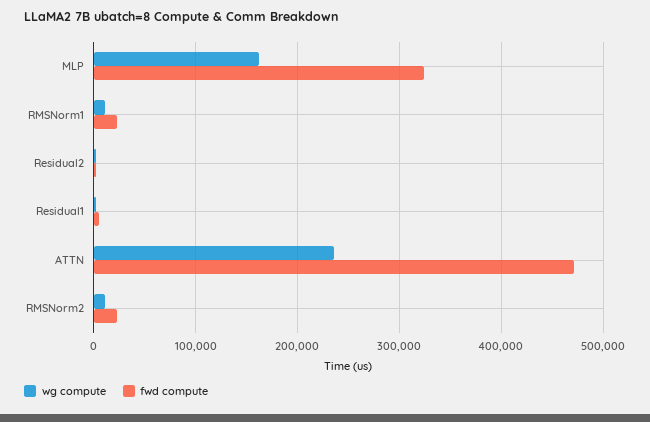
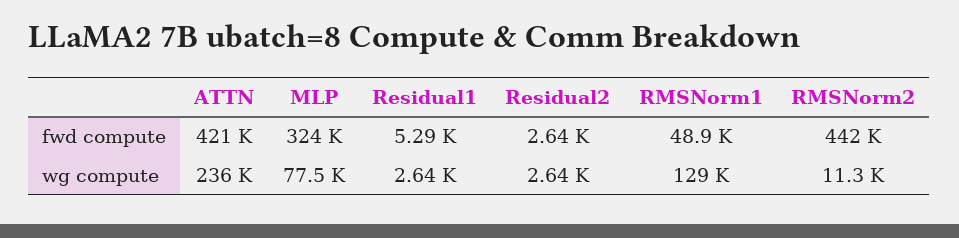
  {
    "wg compute": {
-     "MLP": 160000,
+     "MLP": 77500,
-     "RMSNorm1": 10000,
+     "RMSNorm1": 129000,
      "Residual2": 2640,
      "Residual1": 2640,
      "ATTN": 236000,
      "RMSNorm2": 11300
    },
    "fwd compute": {
      "MLP": 324000,
-     "RMSNorm1": 20000,
+     "RMSNorm1": 48900,
      "Residual2": 2640,
      "Residual1": 5290,
-     "ATTN": 470000,
+     "ATTN": 421000,
-     "RMSNorm2": 20000
+     "RMSNorm2": 442000
    }
  }

